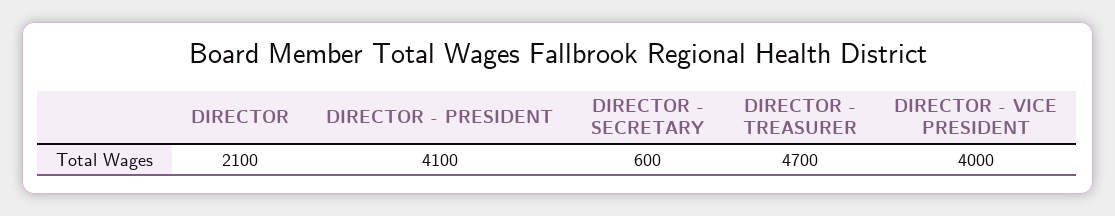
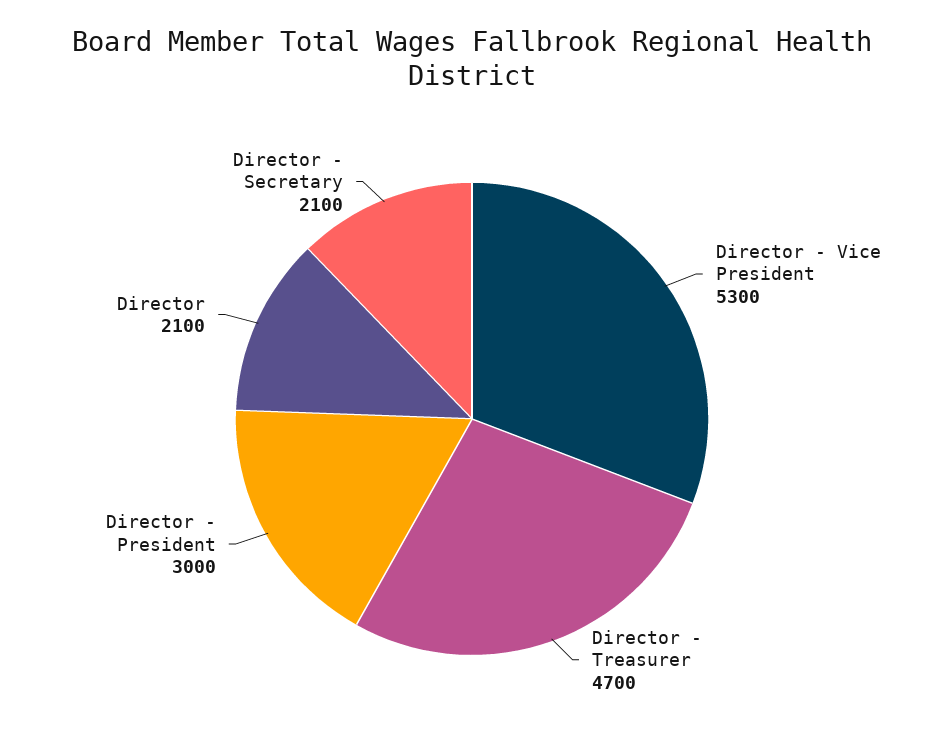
  {
    "DIRECTOR": 2100,
-   "DIRECTOR - PRESIDENT": 4100,
+   "DIRECTOR - PRESIDENT": 3000,
-   "DIRECTOR - SECRETARY": 600,
+   "DIRECTOR - SECRETARY": 2100,
    "DIRECTOR - TREASURER": 4700,
-   "DIRECTOR - VICE PRESIDENT": 4000
+   "DIRECTOR - VICE PRESIDENT": 5300
  }

